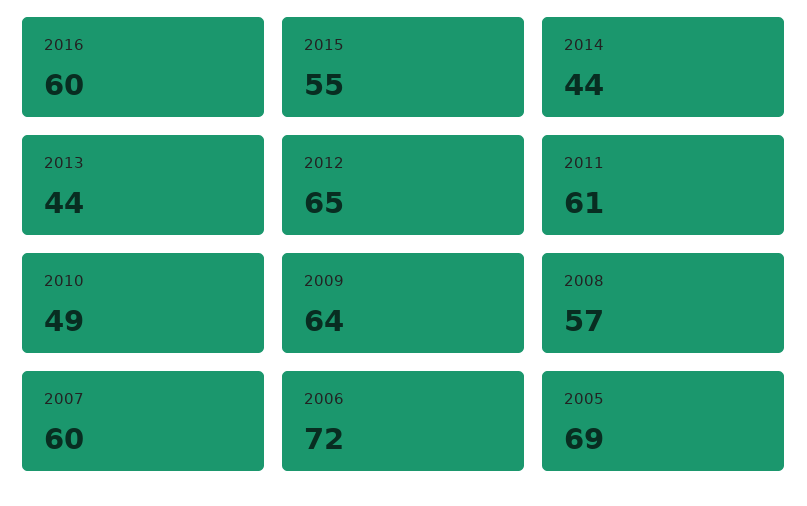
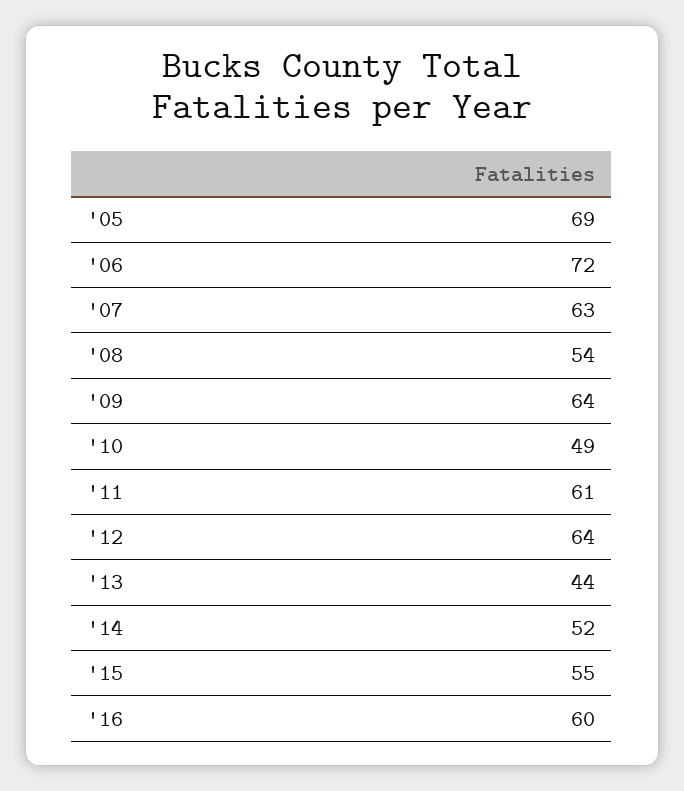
  {
    "2016": 60,
    "2015": 55,
-   "2014": 44,
+   "2014": 52,
    "2013": 44,
-   "2012": 65,
+   "2012": 64,
    "2011": 61,
    "2010": 49,
    "2009": 64,
-   "2008": 57,
+   "2008": 54,
-   "2007": 60,
+   "2007": 63,
    "2006": 72,
    "2005": 69
  }

